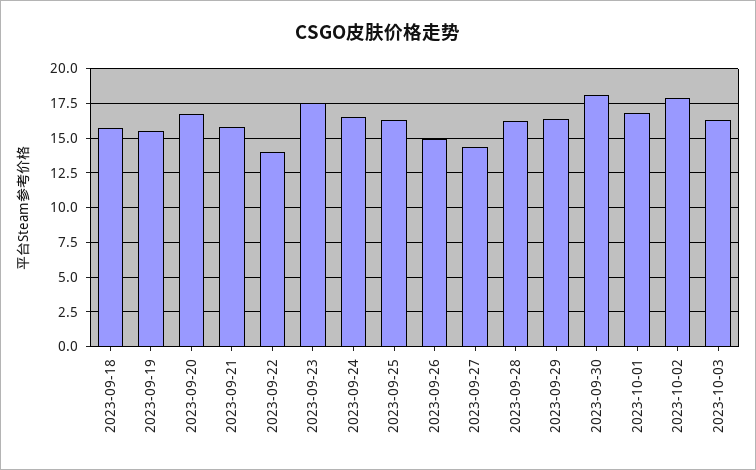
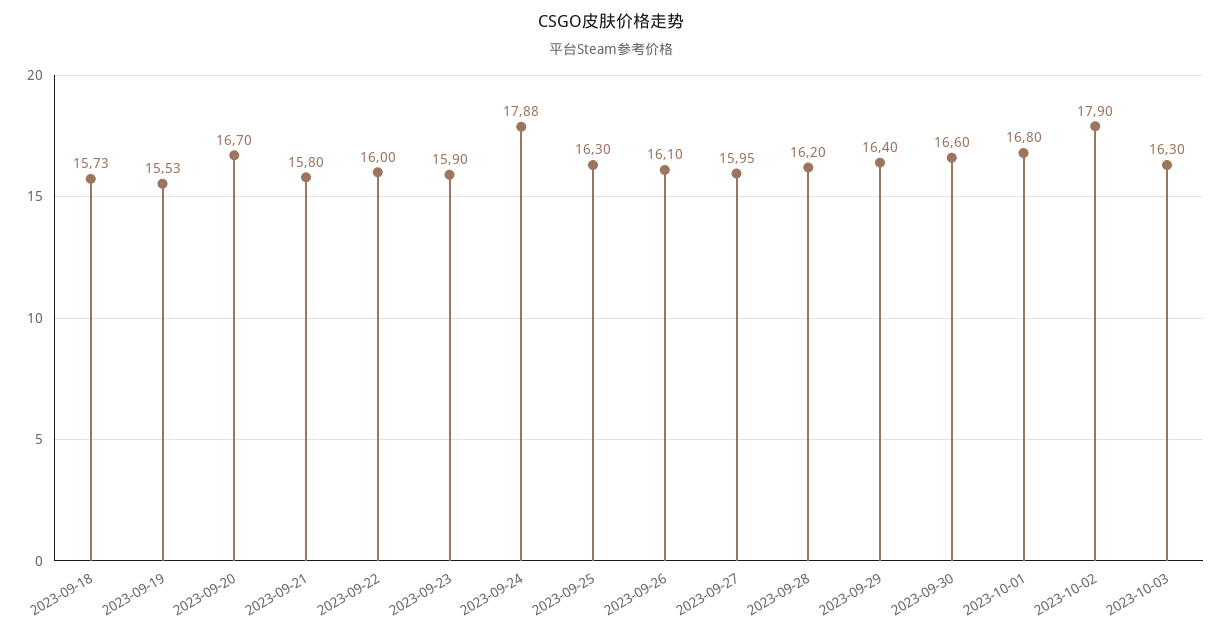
  {
    "2023-09-18": 15.73,
    "2023-09-19": 15.53,
    "2023-09-20": 16.7,
    "2023-09-21": 15.8,
-   "2023-09-22": 14,
+   "2023-09-22": 16,
-   "2023-09-23": 17.5,
+   "2023-09-23": 15.9,
-   "2023-09-24": 16.5,
+   "2023-09-24": 17.88,
    "2023-09-25": 16.3,
-   "2023-09-26": 15,
+   "2023-09-26": 16.1,
-   "2023-09-27": 14.5,
+   "2023-09-27": 15.95,
    "2023-09-28": 16.2,
    "2023-09-29": 16.4,
-   "2023-09-30": 18,
+   "2023-09-30": 16.6,
    "2023-10-01": 16.8,
    "2023-10-02": 17.9,
    "2023-10-03": 16.3
  }

